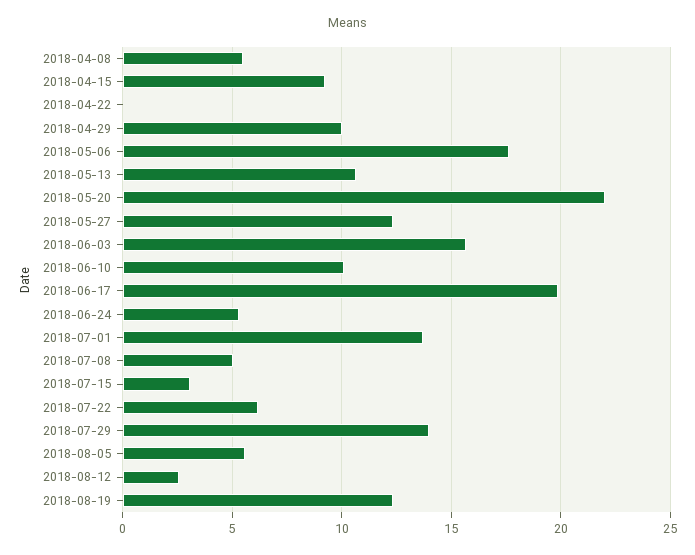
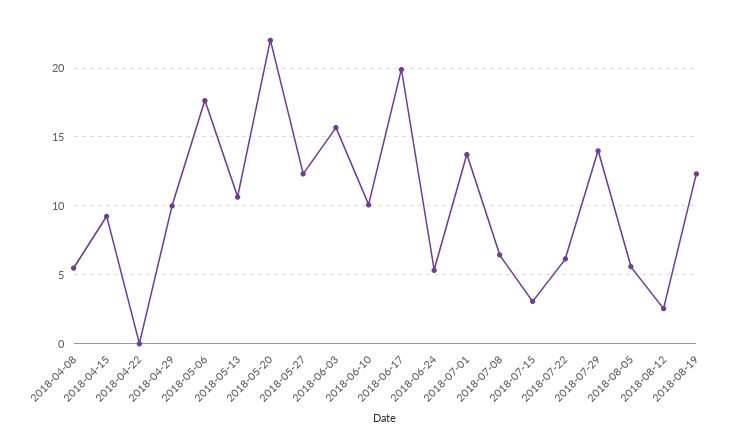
  {
    "2018-04-08": 5.5,
    "2018-04-15": 9,
    "2018-04-22": 0,
    "2018-04-29": 10,
    "2018-05-06": 17.5,
    "2018-05-13": 10.5,
    "2018-05-20": 22,
    "2018-05-27": 12.5,
    "2018-06-03": 15.5,
    "2018-06-10": 10,
    "2018-06-17": 20,
    "2018-06-24": 5.5,
    "2018-07-01": 13.5,
-   "2018-07-08": 5,
+   "2018-07-08": 6.5,
    "2018-07-15": 3,
    "2018-07-22": 6,
    "2018-07-29": 14,
    "2018-08-05": 5.5,
    "2018-08-12": 2.5,
    "2018-08-19": 12.5
  }

